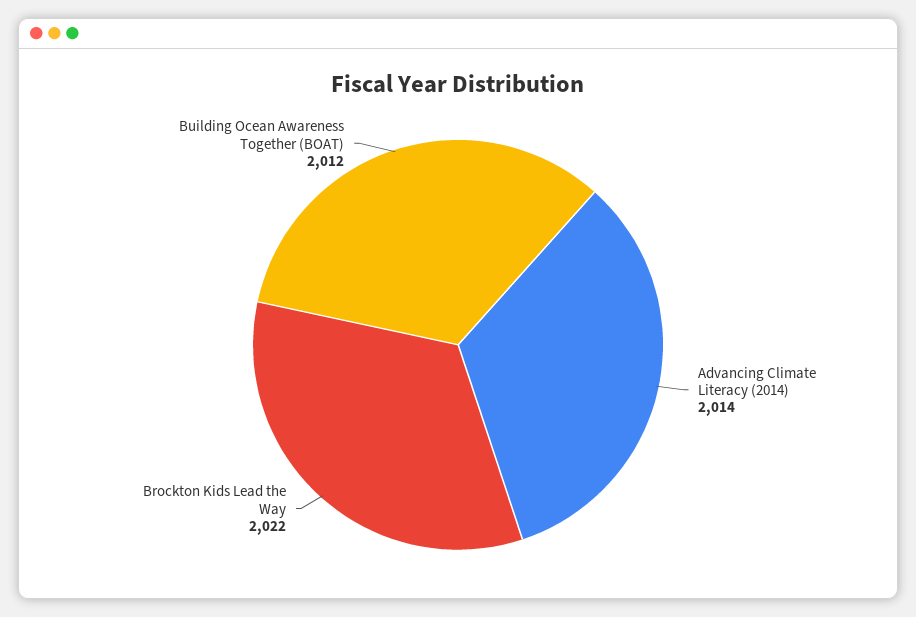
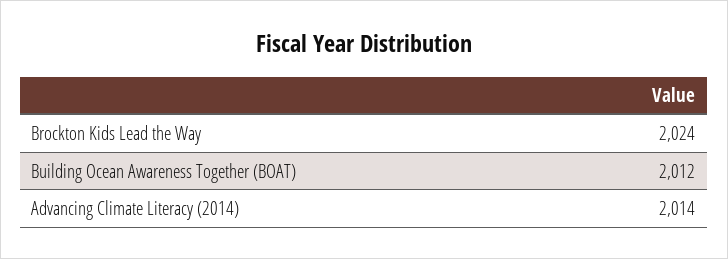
  {
    "Advancing Climate Literacy (2014)": 2014,
-   "Brockton Kids Lead the Way": 2022,
+   "Brockton Kids Lead the Way": 2024,
    "Building Ocean Awareness Together (BOAT)": 2012
  }

